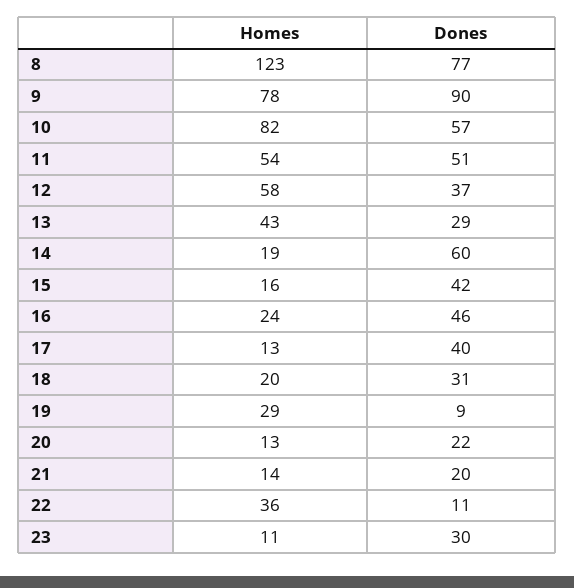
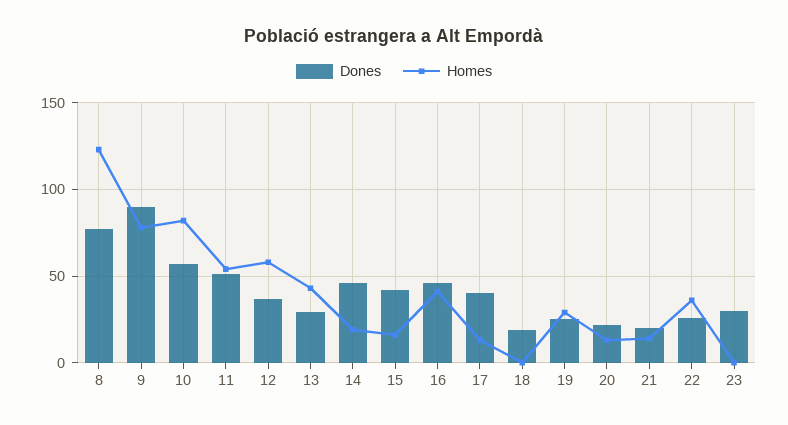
  {
    "Homes": {
      "8": 123,
      "9": 78,
      "10": 82,
      "11": 54,
      "12": 58,
      "13": 43,
      "14": 19,
      "15": 16,
-     "16": 24,
+     "16": 40,
      "17": 13,
-     "18": 20,
+     "18": 0,
      "19": 29,
      "20": 13,
      "21": 14,
      "22": 36,
-     "23": 11
+     "23": 0
    },
    "Dones": {
      "8": 77,
      "9": 90,
      "10": 57,
      "11": 51,
      "12": 37,
      "13": 29,
-     "14": 60,
+     "14": 45,
      "15": 42,
      "16": 46,
      "17": 40,
-     "18": 31,
+     "18": 20,
-     "19": 9,
+     "19": 25,
      "20": 22,
      "21": 20,
-     "22": 11,
+     "22": 25,
      "23": 30
    }
  }

